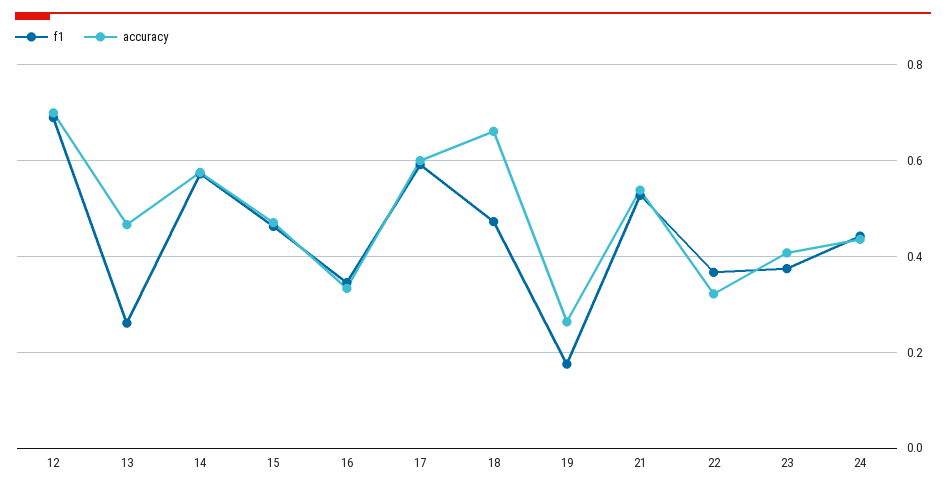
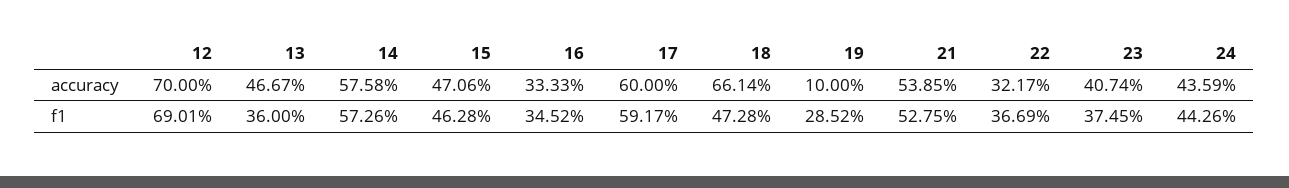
  {
    "f1": {
      "12": 0.6901,
-     "13": 0.26,
+     "13": 0.36,
      "14": 0.5726,
      "15": 0.4628,
      "16": 0.3452,
      "17": 0.5917,
      "18": 0.4728,
-     "19": 0.18,
+     "19": 0.2852,
      "21": 0.5275,
      "22": 0.3669,
      "23": 0.3745,
      "24": 0.4426
    },
    "accuracy": {
      "12": 0.7,
      "13": 0.4667,
      "14": 0.5758,
      "15": 0.4706,
      "16": 0.3333,
      "17": 0.6,
      "18": 0.6614,
-     "19": 0.26,
+     "19": 0.1,
      "21": 0.5385,
      "22": 0.3217,
      "23": 0.4074,
      "24": 0.4359
    }
  }

